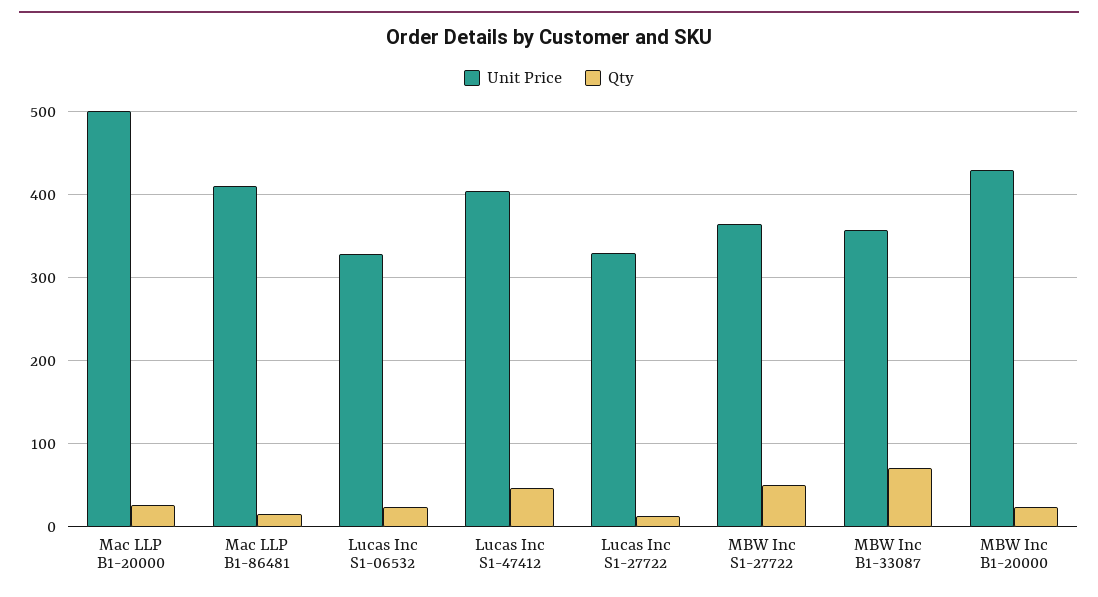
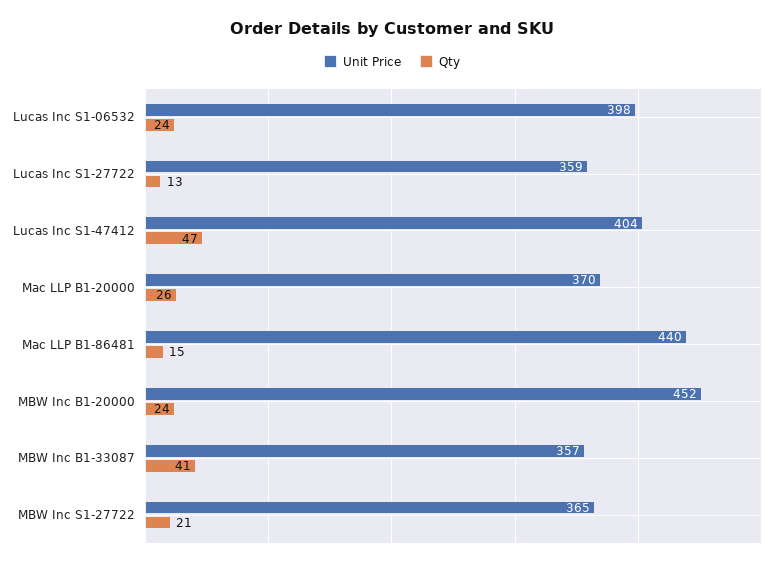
  {
    "Unit Price": {
-     "Mac LLP B1-20000": 500,
+     "Mac LLP B1-20000": 370,
-     "Mac LLP B1-86481": 410,
+     "Mac LLP B1-86481": 440,
-     "Lucas Inc S1-06532": 330,
+     "Lucas Inc S1-06532": 398,
      "Lucas Inc S1-47412": 404,
-     "Lucas Inc S1-27722": 330,
+     "Lucas Inc S1-27722": 359,
      "MBW Inc S1-27722": 365,
      "MBW Inc B1-33087": 357,
-     "MBW Inc B1-20000": 430
+     "MBW Inc B1-20000": 452
    },
    "Qty": {
      "Mac LLP B1-20000": 26,
      "Mac LLP B1-86481": 15,
      "Lucas Inc S1-06532": 24,
      "Lucas Inc S1-47412": 47,
      "Lucas Inc S1-27722": 13,
-     "MBW Inc S1-27722": 50,
+     "MBW Inc S1-27722": 21,
-     "MBW Inc B1-33087": 70,
+     "MBW Inc B1-33087": 41,
      "MBW Inc B1-20000": 24
    }
  }

